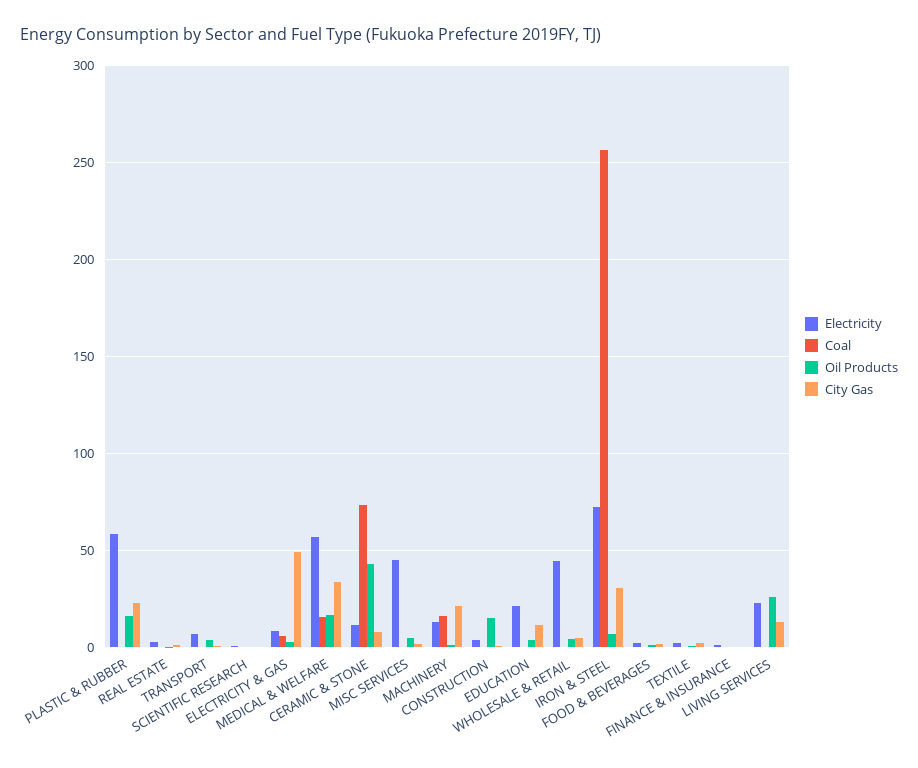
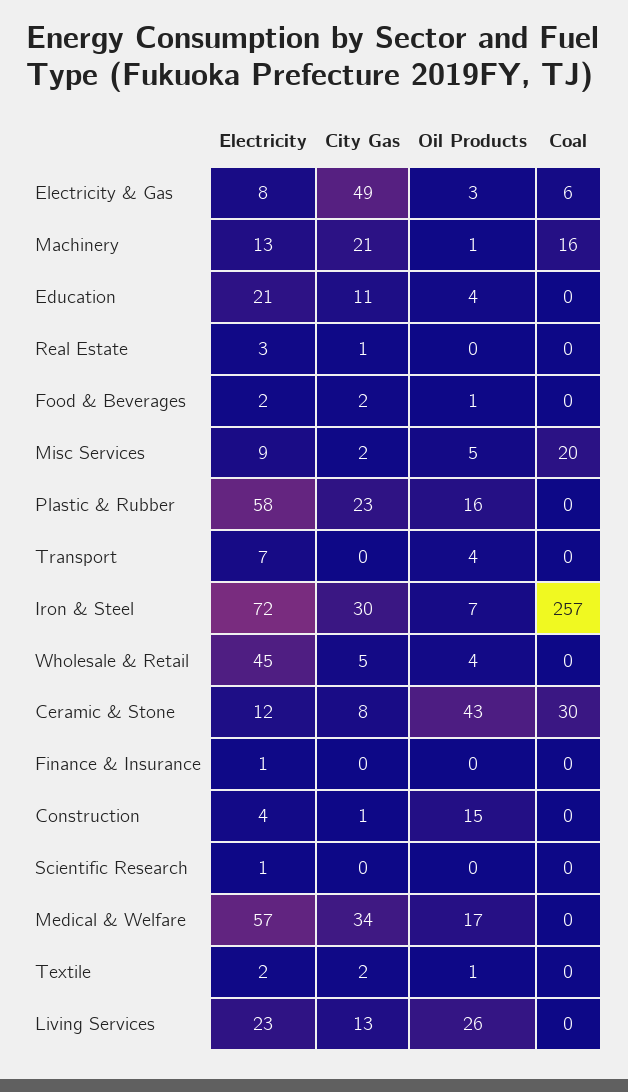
  {
    "Electricity": {
      "PLASTIC & RUBBER": 58,
      "REAL ESTATE": 3,
      "TRANSPORT": 7,
      "SCIENTIFIC RESEARCH": 1,
      "ELECTRICITY & GAS": 8,
      "MEDICAL & WELFARE": 57,
      "CERAMIC & STONE": 12,
-     "MISC SERVICES": 45,
+     "MISC SERVICES": 9,
      "MACHINERY": 13,
      "CONSTRUCTION": 4,
      "EDUCATION": 21,
      "WHOLESALE & RETAIL": 45,
      "IRON & STEEL": 72,
      "FOOD & BEVERAGES": 2,
      "TEXTILE": 2,
      "FINANCE & INSURANCE": 1,
      "LIVING SERVICES": 23
    },
    "Coal": {
      "PLASTIC & RUBBER": 0,
      "REAL ESTATE": 0,
      "TRANSPORT": 0,
      "SCIENTIFIC RESEARCH": 0,
      "ELECTRICITY & GAS": 6,
-     "MEDICAL & WELFARE": 15,
+     "MEDICAL & WELFARE": 0,
-     "CERAMIC & STONE": 75,
+     "CERAMIC & STONE": 30,
-     "MISC SERVICES": 0,
+     "MISC SERVICES": 20,
      "MACHINERY": 16,
      "CONSTRUCTION": 0,
      "EDUCATION": 0,
      "WHOLESALE & RETAIL": 0,
      "IRON & STEEL": 257,
      "FOOD & BEVERAGES": 0,
      "TEXTILE": 0,
      "FINANCE & INSURANCE": 0,
      "LIVING SERVICES": 0
    },
    "Oil Products": {
      "PLASTIC & RUBBER": 16,
      "REAL ESTATE": 0,
      "TRANSPORT": 4,
      "SCIENTIFIC RESEARCH": 0,
      "ELECTRICITY & GAS": 3,
      "MEDICAL & WELFARE": 17,
      "CERAMIC & STONE": 43,
      "MISC SERVICES": 5,
      "MACHINERY": 1,
      "CONSTRUCTION": 15,
      "EDUCATION": 4,
      "WHOLESALE & RETAIL": 4,
      "IRON & STEEL": 7,
      "FOOD & BEVERAGES": 1,
      "TEXTILE": 1,
      "FINANCE & INSURANCE": 0,
      "LIVING SERVICES": 26
    },
    "City Gas": {
      "PLASTIC & RUBBER": 23,
      "REAL ESTATE": 1,
      "TRANSPORT": 0,
      "SCIENTIFIC RESEARCH": 0,
      "ELECTRICITY & GAS": 49,
      "MEDICAL & WELFARE": 34,
      "CERAMIC & STONE": 8,
      "MISC SERVICES": 2,
      "MACHINERY": 21,
      "CONSTRUCTION": 1,
      "EDUCATION": 11,
      "WHOLESALE & RETAIL": 5,
      "IRON & STEEL": 30,
      "FOOD & BEVERAGES": 2,
      "TEXTILE": 2,
      "FINANCE & INSURANCE": 0,
      "LIVING SERVICES": 13
    }
  }

